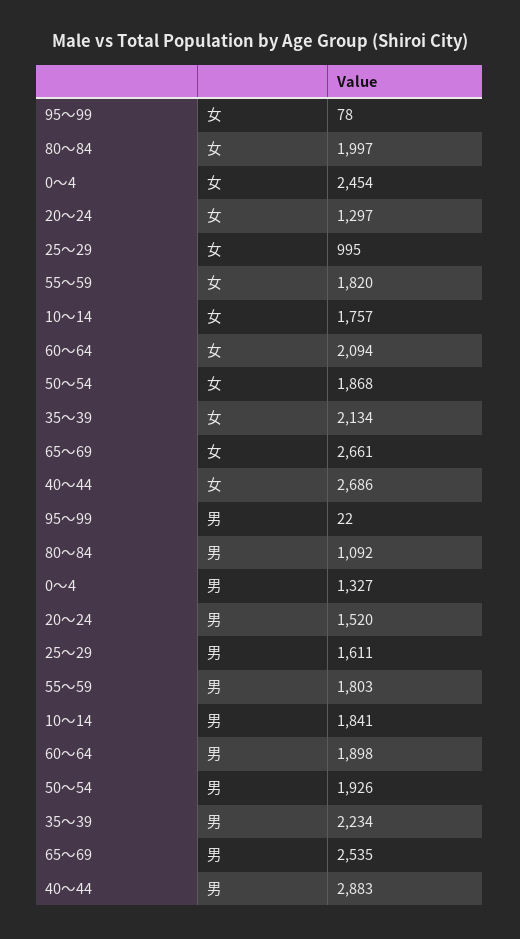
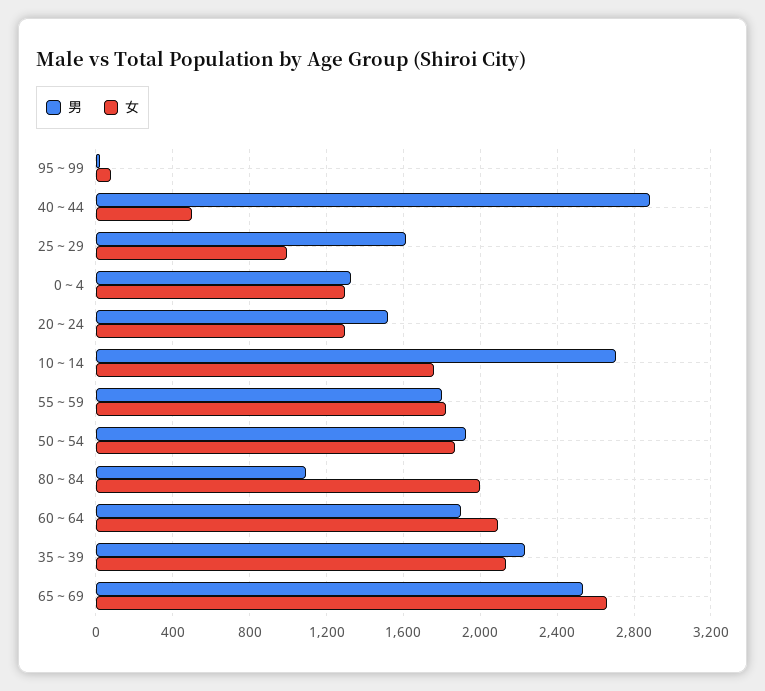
  {
    "女": {
      "95～99": 78,
      "80～84": 1997,
-     "0～4": 2454,
+     "0～4": 1300,
      "20～24": 1297,
      "25～29": 995,
      "55～59": 1820,
      "10～14": 1757,
      "60～64": 2094,
      "50～54": 1868,
      "35～39": 2134,
      "65～69": 2661,
-     "40～44": 2686
+     "40～44": 500
    },
    "男": {
      "95～99": 22,
      "80～84": 1092,
      "0～4": 1327,
      "20～24": 1520,
      "25～29": 1611,
      "55～59": 1803,
-     "10～14": 1841,
+     "10～14": 2700,
      "60～64": 1898,
      "50～54": 1926,
      "35～39": 2234,
      "65～69": 2535,
      "40～44": 2883
    }
  }

